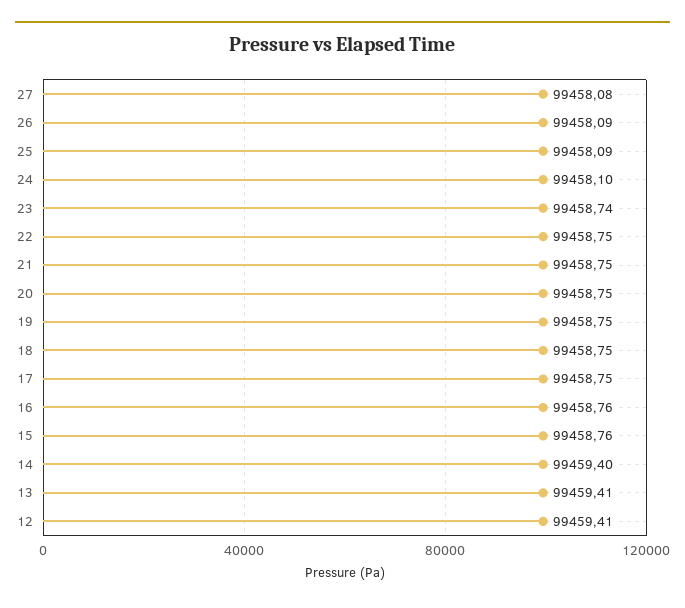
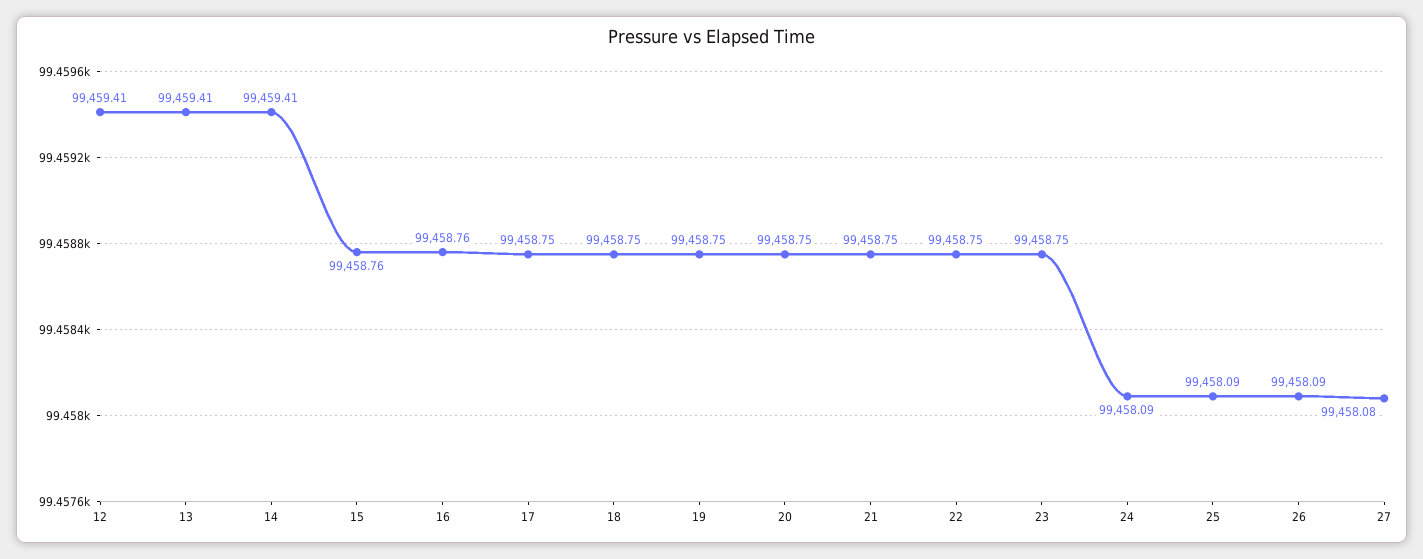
  {
    "27": 99458.08,
    "26": 99458.09,
    "25": 99458.09,
-   "24": 99458.1,
+   "24": 99458.09,
-   "23": 99458.74,
+   "23": 99458.75,
    "22": 99458.75,
    "21": 99458.75,
    "20": 99458.75,
    "19": 99458.75,
    "18": 99458.75,
    "17": 99458.75,
    "16": 99458.76,
    "15": 99458.76,
-   "14": 99459.4,
+   "14": 99459.41,
    "13": 99459.41,
    "12": 99459.41
  }

